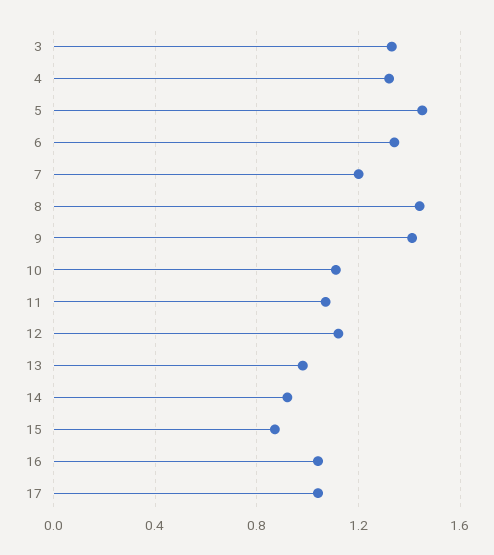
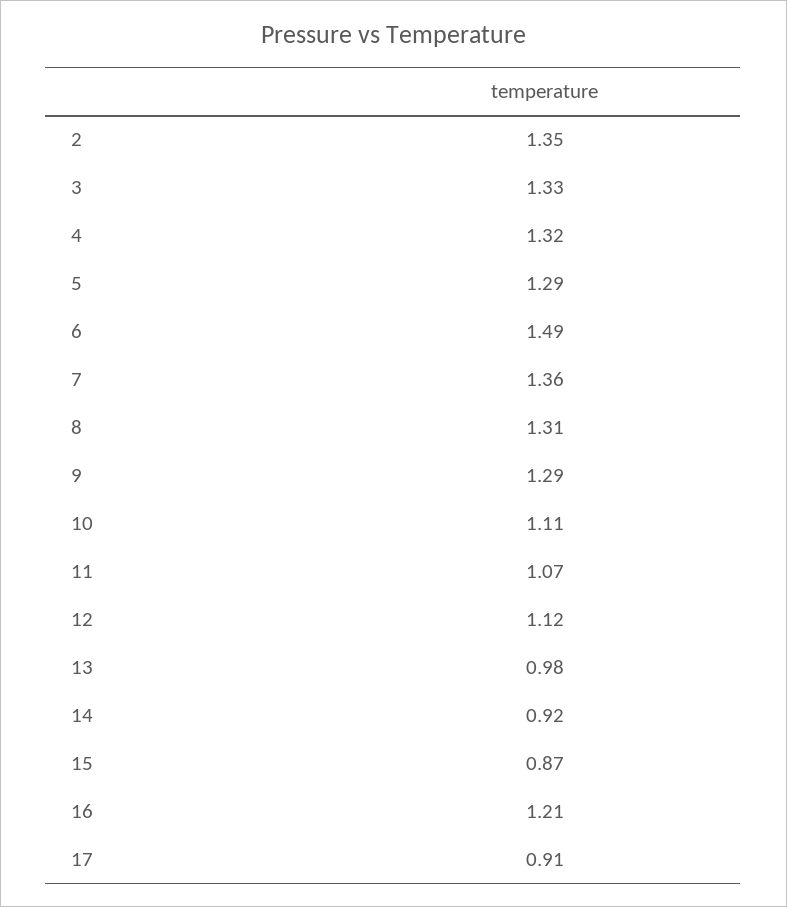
  {
    "3": 1.33,
    "4": 1.32,
-   "5": 1.45,
+   "5": 1.29,
-   "6": 1.35,
+   "6": 1.49,
-   "7": 1.2,
+   "7": 1.36,
-   "8": 1.45,
+   "8": 1.31,
-   "9": 1.4,
+   "9": 1.29,
    "10": 1.11,
    "11": 1.07,
    "12": 1.12,
    "13": 0.98,
    "14": 0.92,
    "15": 0.87,
-   "16": 1.05,
+   "16": 1.21,
-   "17": 1.05
+   "17": 0.91,
+   "2": 1.35
  }

